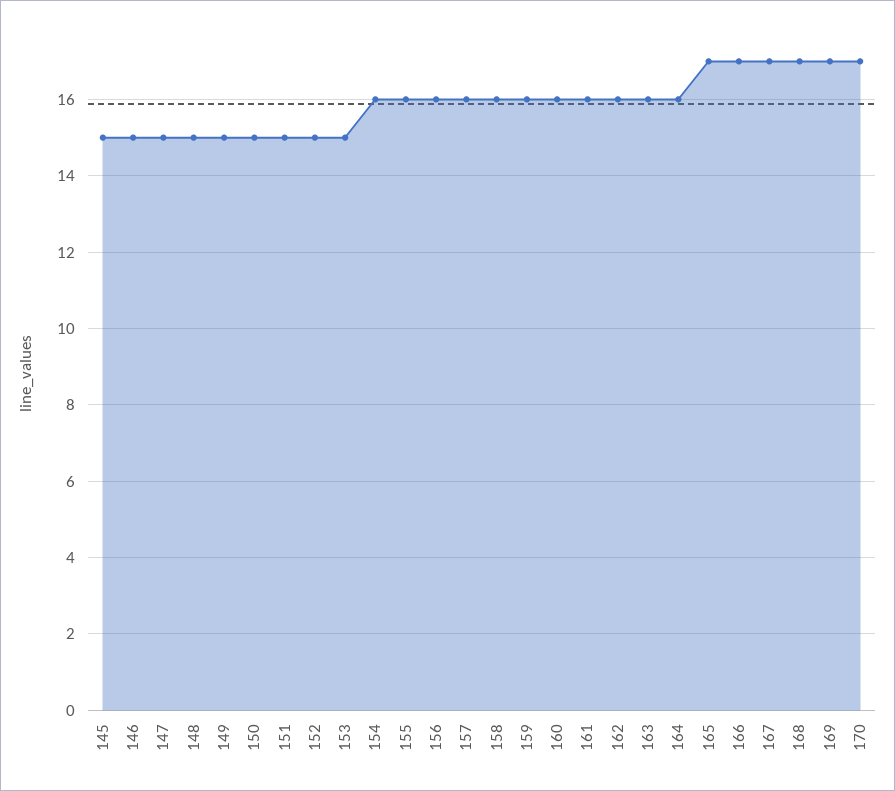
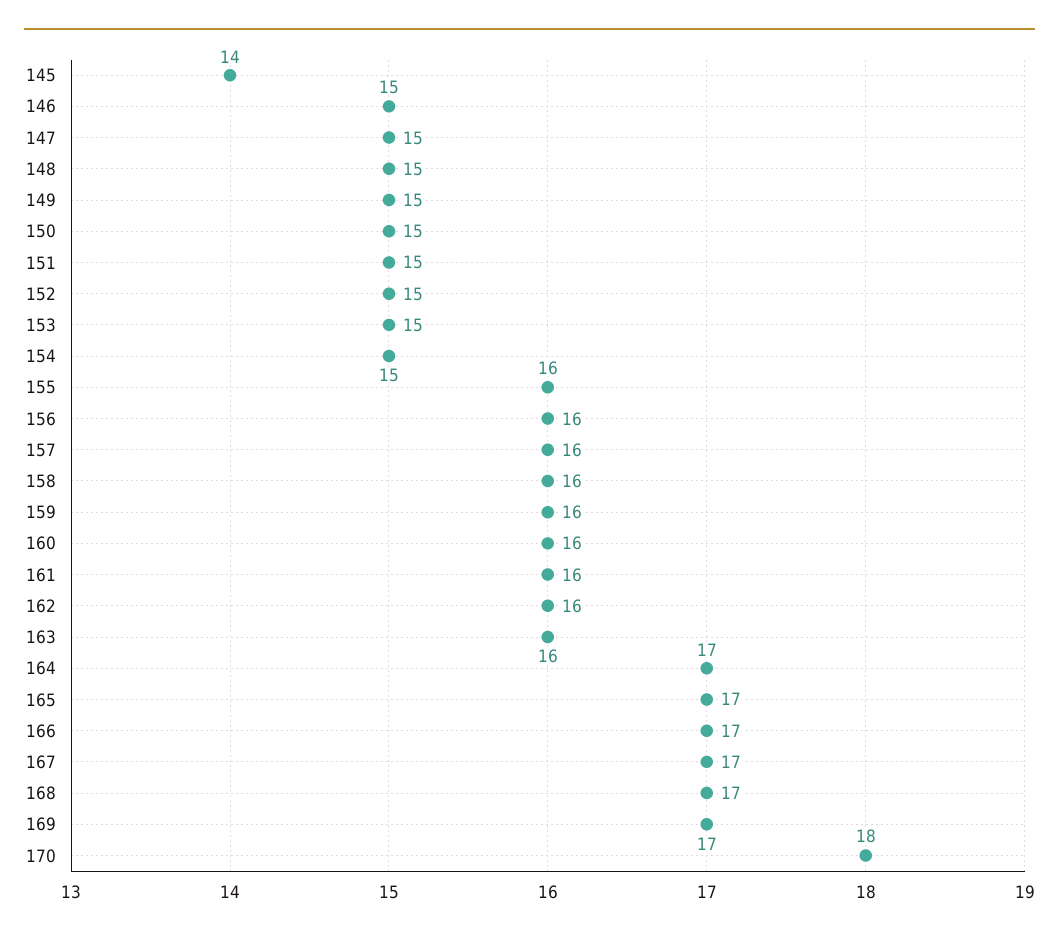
  {
-   "145": 15,
+   "145": 14,
    "146": 15,
    "147": 15,
    "148": 15,
    "149": 15,
    "150": 15,
    "151": 15,
    "152": 15,
    "153": 15,
-   "154": 16,
+   "154": 15,
    "155": 16,
    "156": 16,
    "157": 16,
    "158": 16,
    "159": 16,
    "160": 16,
    "161": 16,
    "162": 16,
    "163": 16,
-   "164": 16,
+   "164": 17,
    "165": 17,
    "166": 17,
    "167": 17,
    "168": 17,
    "169": 17,
-   "170": 17
+   "170": 18
  }

